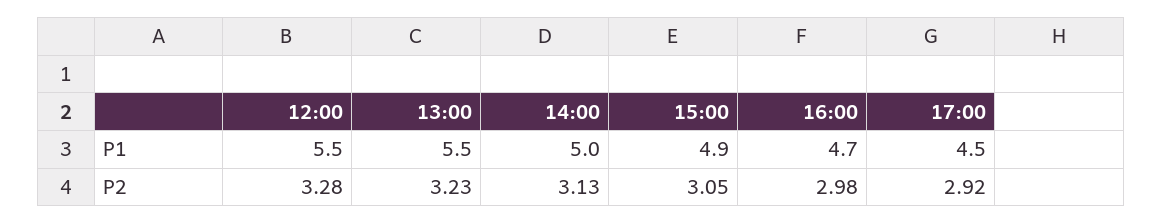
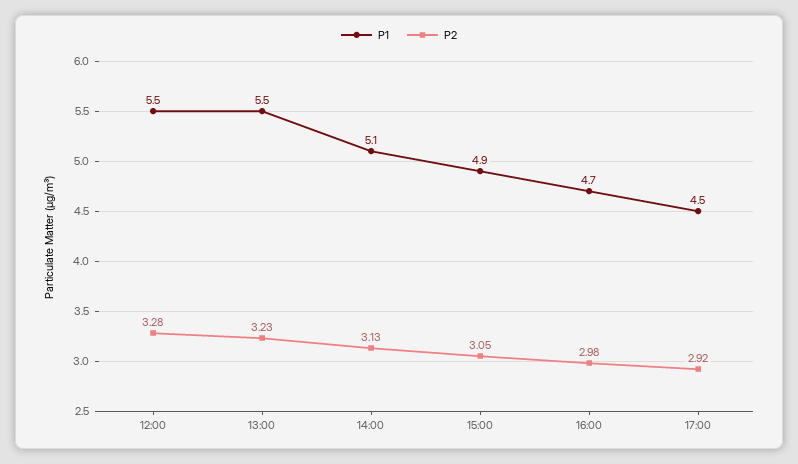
  {
    "P1": {
      "12:00": 5.5,
      "13:00": 5.5,
-     "14:00": 5,
+     "14:00": 5.1,
      "15:00": 4.9,
      "16:00": 4.7,
      "17:00": 4.5
    },
    "P2": {
      "12:00": 3.28,
      "13:00": 3.23,
      "14:00": 3.13,
      "15:00": 3.05,
      "16:00": 2.98,
      "17:00": 2.92
    }
  }

